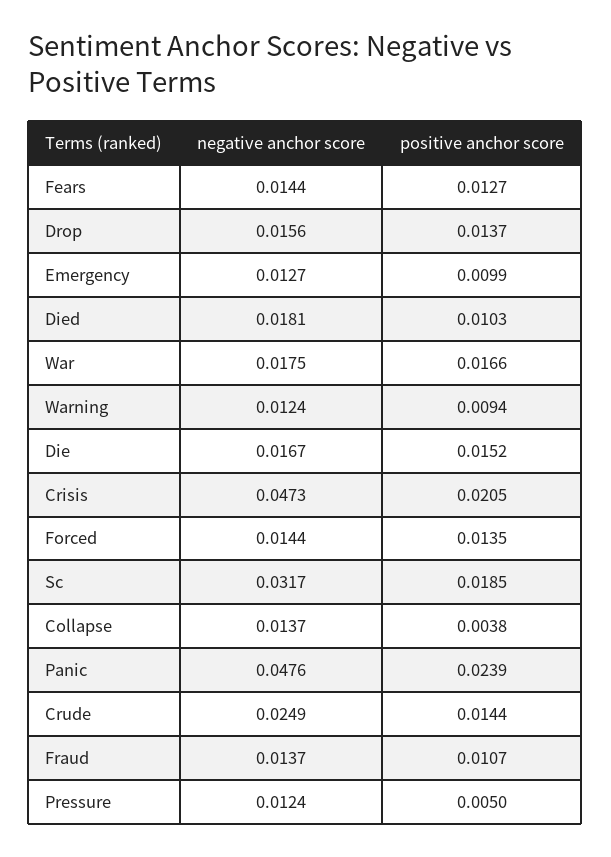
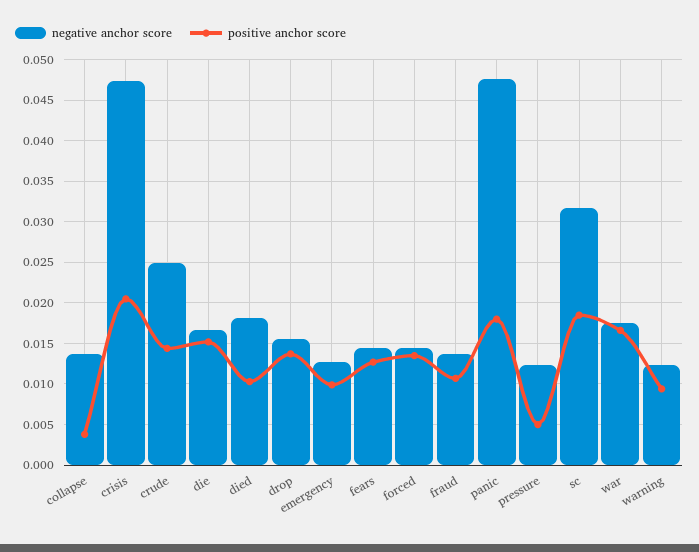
  {
    "negative anchor score": {
      "Fears": 0.0144,
      "Drop": 0.0156,
      "Emergency": 0.0127,
      "Died": 0.0181,
      "War": 0.0175,
      "Warning": 0.0124,
      "Die": 0.0167,
      "Crisis": 0.0473,
      "Forced": 0.0144,
      "Sc": 0.0317,
      "Collapse": 0.0137,
      "Panic": 0.0476,
      "Crude": 0.0249,
      "Fraud": 0.0137,
      "Pressure": 0.0124
    },
    "positive anchor score": {
      "Fears": 0.0127,
      "Drop": 0.0137,
      "Emergency": 0.0099,
      "Died": 0.0103,
      "War": 0.0166,
      "Warning": 0.0094,
      "Die": 0.0152,
      "Crisis": 0.0205,
      "Forced": 0.0135,
      "Sc": 0.0185,
      "Collapse": 0.0038,
-     "Panic": 0.0239,
+     "Panic": 0.018,
      "Crude": 0.0144,
      "Fraud": 0.0107,
      "Pressure": 0.005
    }
  }

